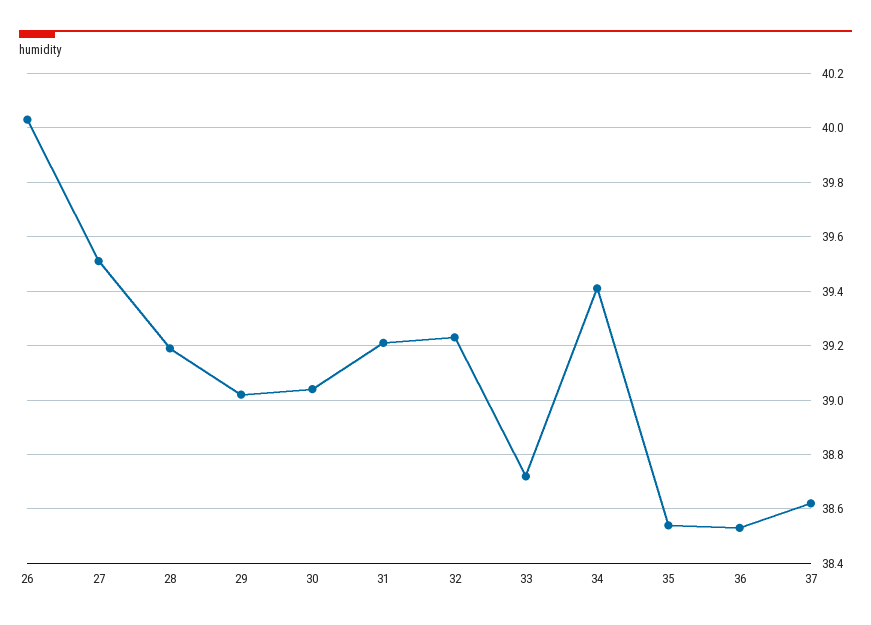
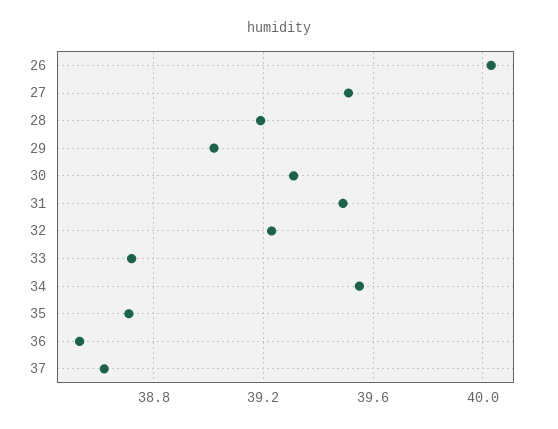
  {
    "26": 40.05,
    "27": 39.5,
    "28": 39.2,
    "29": 39,
-   "30": 39.05,
+   "30": 39.3,
-   "31": 39.2,
+   "31": 39.5,
    "32": 39.25,
    "33": 38.7,
-   "34": 39.4,
+   "34": 39.55,
-   "35": 38.55,
+   "35": 38.7,
    "36": 38.55,
    "37": 38.6
  }

